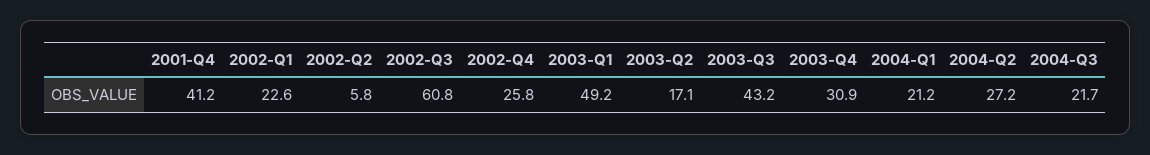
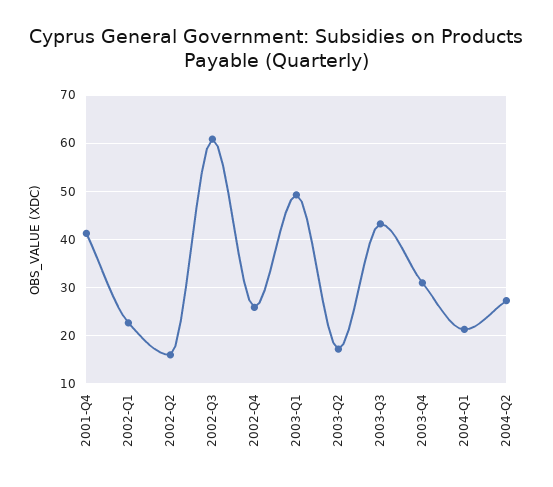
  {
    "2001-Q4": 41.2,
    "2002-Q1": 22.6,
-   "2002-Q2": 5.8,
+   "2002-Q2": 16,
    "2002-Q3": 60.8,
    "2002-Q4": 25.8,
    "2003-Q1": 49.2,
    "2003-Q2": 17.1,
    "2003-Q3": 43.2,
    "2003-Q4": 30.9,
    "2004-Q1": 21.2,
-   "2004-Q2": 27.2,
+   "2004-Q2": 27.2
-   "2004-Q3": 21.7
  }

